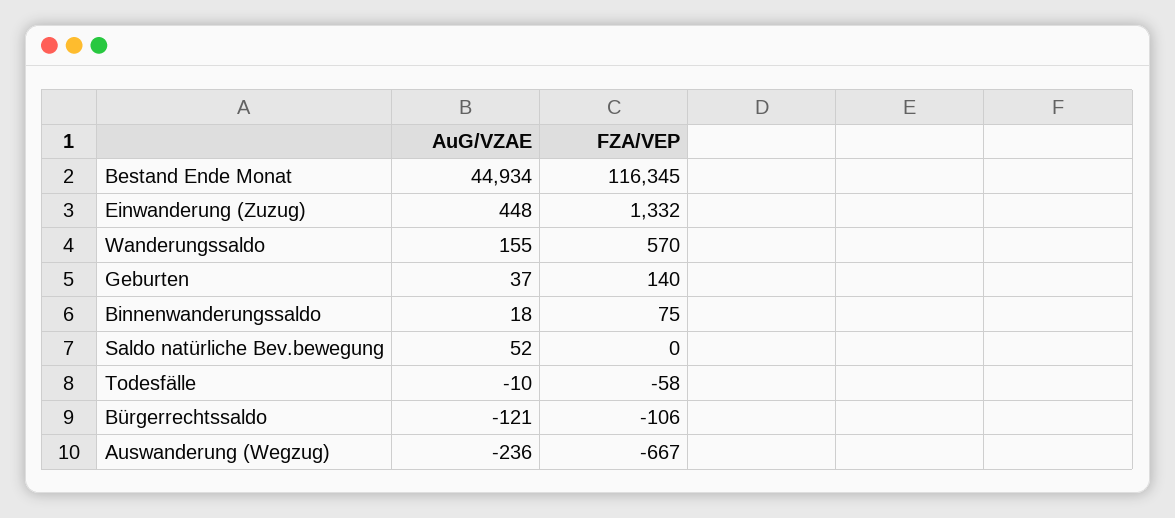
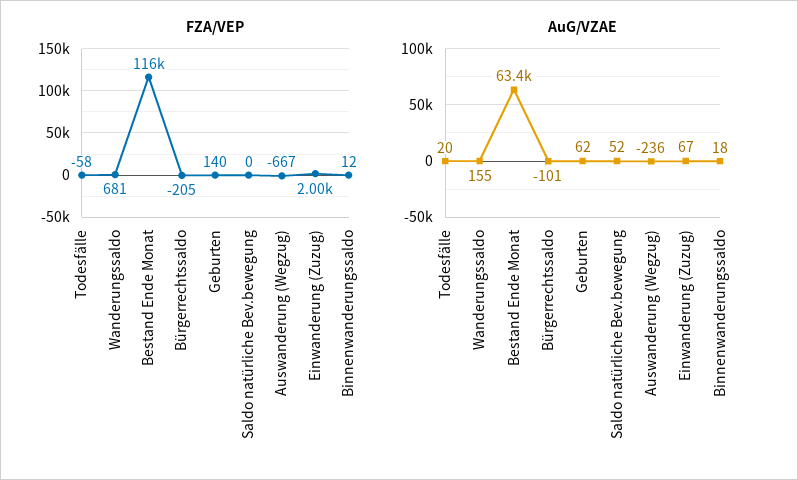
  {
    "AuG/VZAE": {
-     "Bestand Ende Monat": 44934,
+     "Bestand Ende Monat": 63400,
-     "Einwanderung (Zuzug)": 448,
+     "Einwanderung (Zuzug)": 67,
      "Wanderungssaldo": 155,
-     "Geburten": 37,
+     "Geburten": 62,
      "Binnenwanderungssaldo": 18,
      "Saldo natürliche Bev.bewegung": 52,
-     "Todesfälle": -10,
+     "Todesfälle": 20,
-     "Bürgerrechtssaldo": -121,
+     "Bürgerrechtssaldo": -101,
      "Auswanderung (Wegzug)": -236
    },
    "FZA/VEP": {
      "Bestand Ende Monat": 116345,
-     "Einwanderung (Zuzug)": 1332,
+     "Einwanderung (Zuzug)": 2000,
-     "Wanderungssaldo": 570,
+     "Wanderungssaldo": 681,
      "Geburten": 140,
-     "Binnenwanderungssaldo": 75,
+     "Binnenwanderungssaldo": 12,
      "Saldo natürliche Bev.bewegung": 0,
      "Todesfälle": -58,
-     "Bürgerrechtssaldo": -106,
+     "Bürgerrechtssaldo": -205,
      "Auswanderung (Wegzug)": -667
    }
  }

